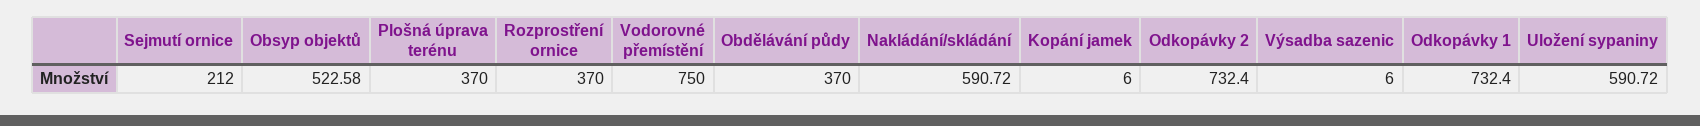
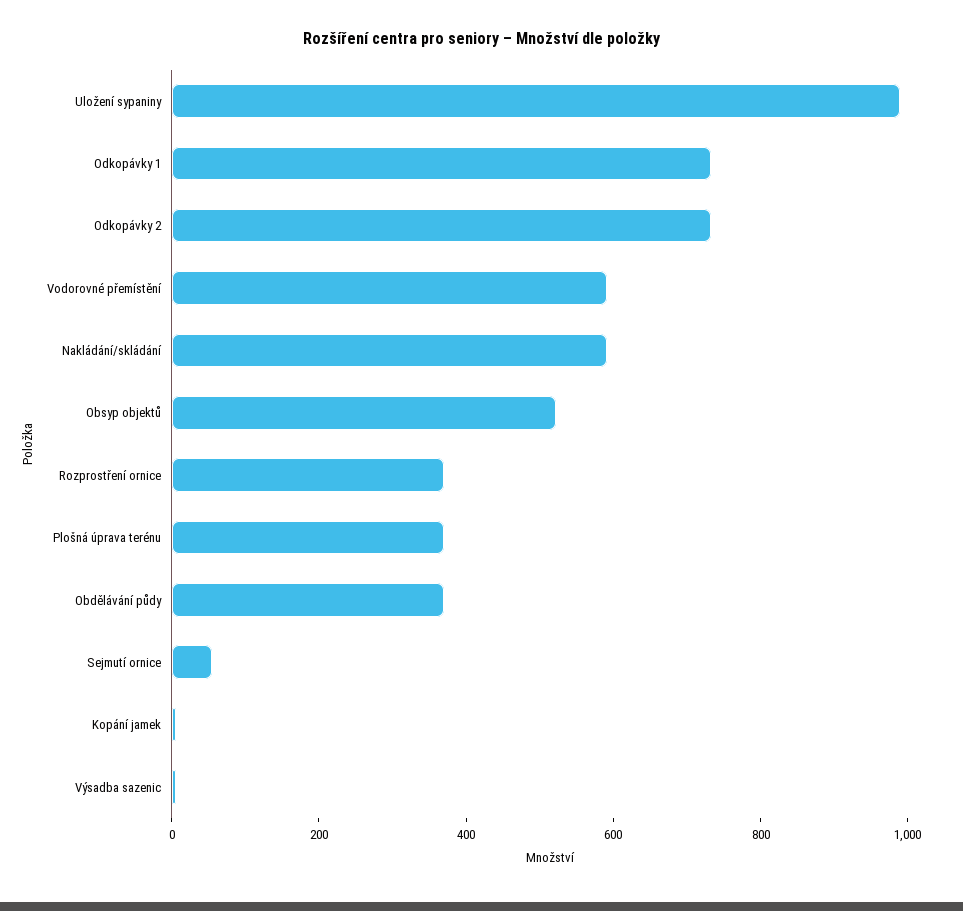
  {
-   "Sejmutí ornice": 212,
+   "Sejmutí ornice": 50,
    "Obsyp objektů": 522.58,
    "Plošná úprava terénu": 370,
    "Rozprostření ornice": 370,
-   "Vodorovné přemístění": 750,
+   "Vodorovné přemístění": 600,
    "Obdělávání půdy": 370,
    "Nakládání/skládání": 590.72,
    "Kopání jamek": 6,
    "Odkopávky 2": 732.4,
    "Výsadba sazenic": 6,
    "Odkopávky 1": 732.4,
-   "Uložení sypaniny": 590.72
+   "Uložení sypaniny": 1000
  }

